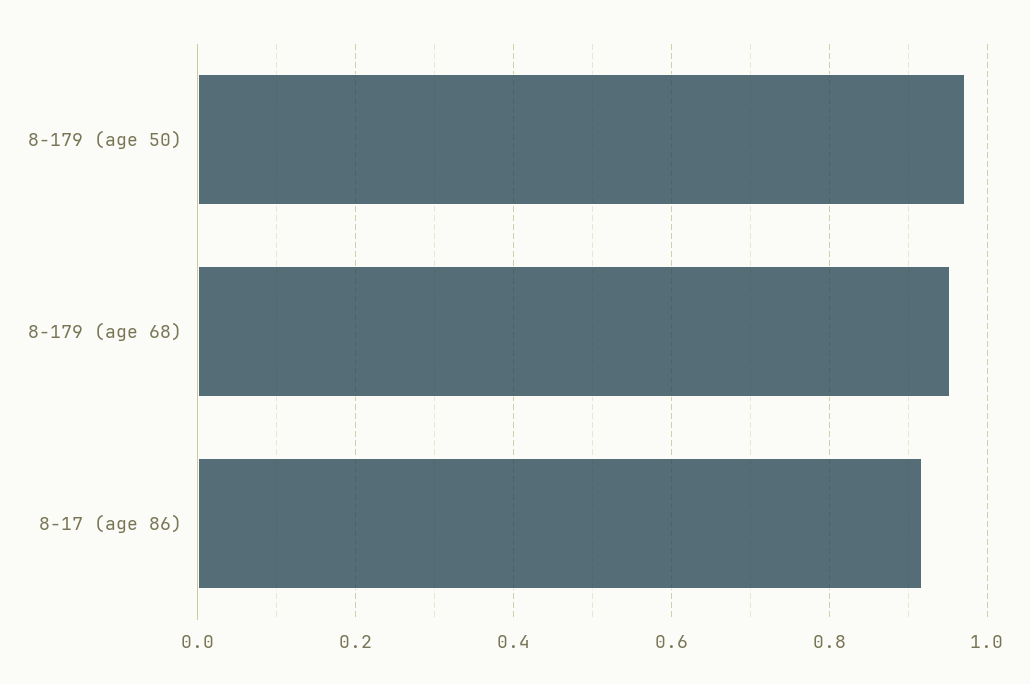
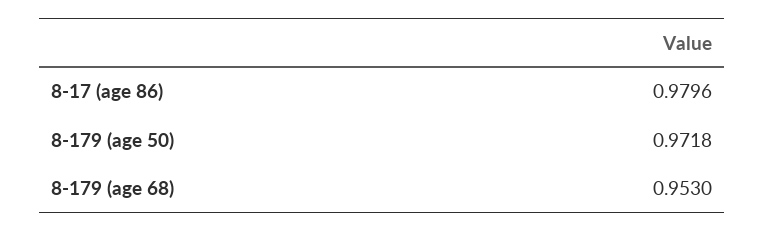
  {
    "8-179 (age 50)": 0.9718,
    "8-179 (age 68)": 0.953,
-   "8-17 (age 86)": 0.92
+   "8-17 (age 86)": 0.9796
  }

